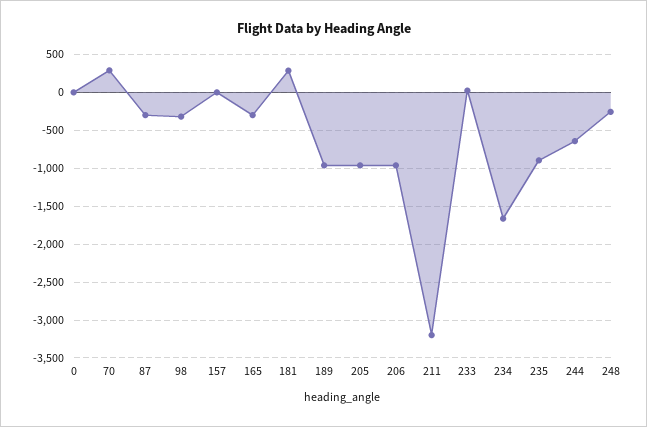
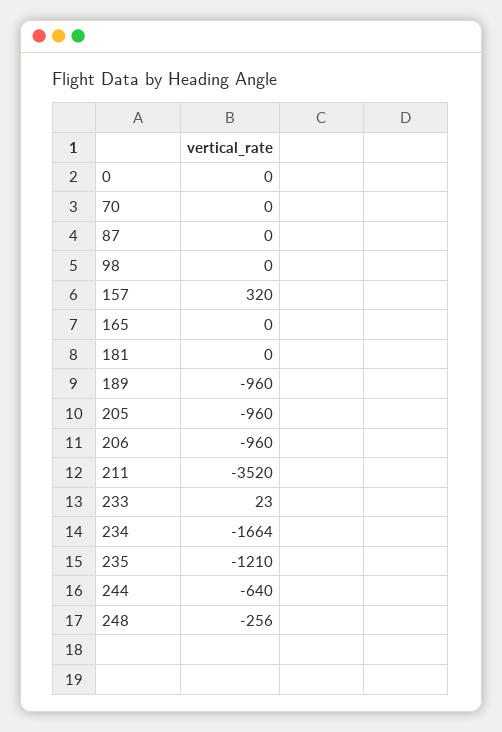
  {
    "0": 0,
-   "70": 300,
+   "70": 0,
-   "87": -300,
+   "87": 0,
-   "98": -300,
+   "98": 0,
-   "157": 0,
+   "157": 320,
-   "165": -300,
+   "165": 0,
-   "181": 300,
+   "181": 0,
    "189": -960,
    "205": -960,
    "206": -960,
-   "211": -3200,
+   "211": -3520,
    "233": 23,
    "234": -1664,
-   "235": -900,
+   "235": -1210,
    "244": -640,
    "248": -256
  }

